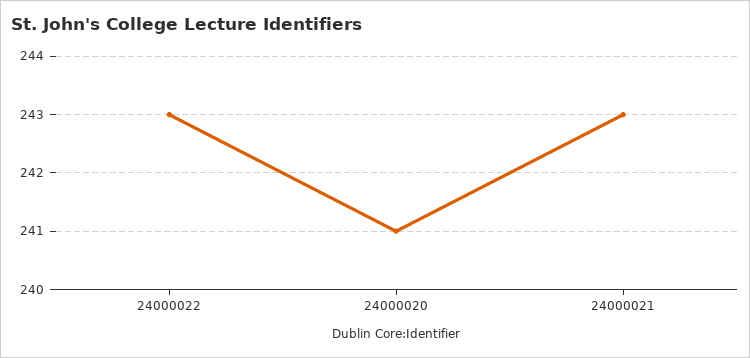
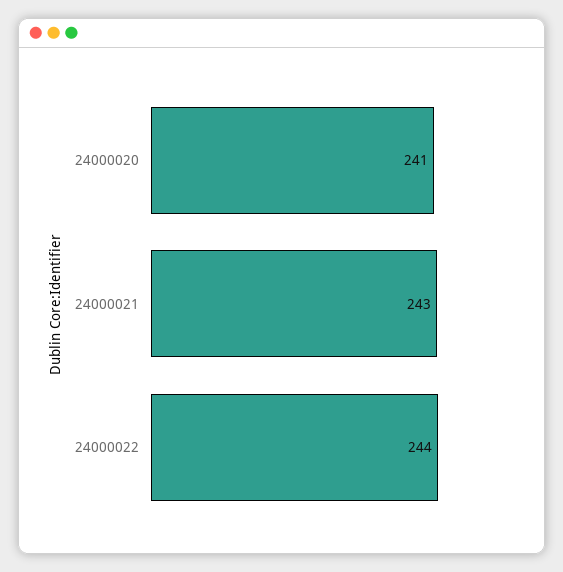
  {
-   "24000022": 243,
+   "24000022": 244,
    "24000020": 241,
    "24000021": 243
  }

